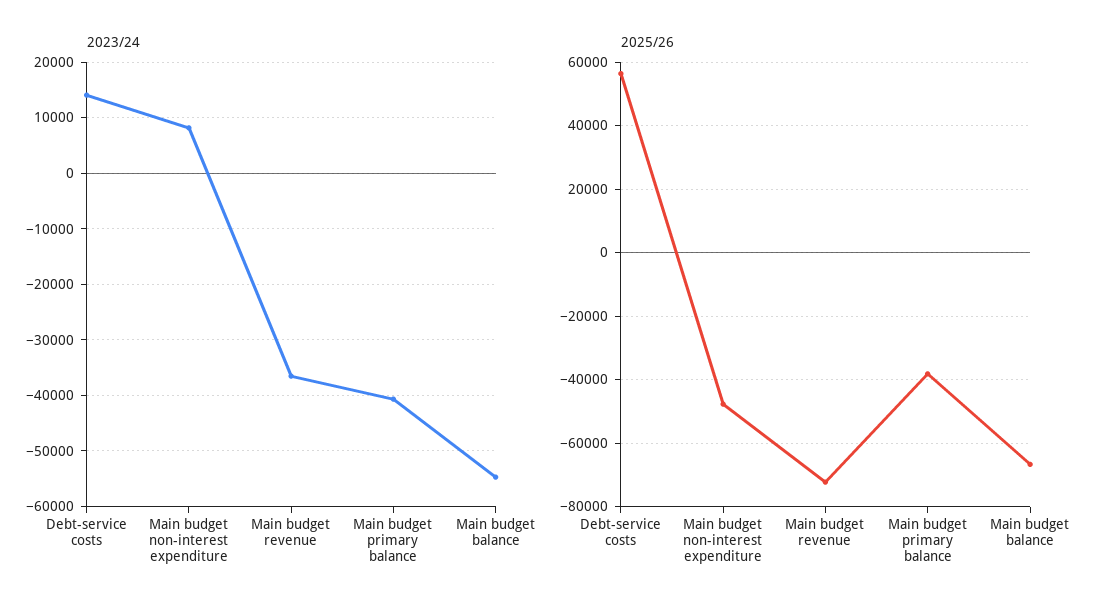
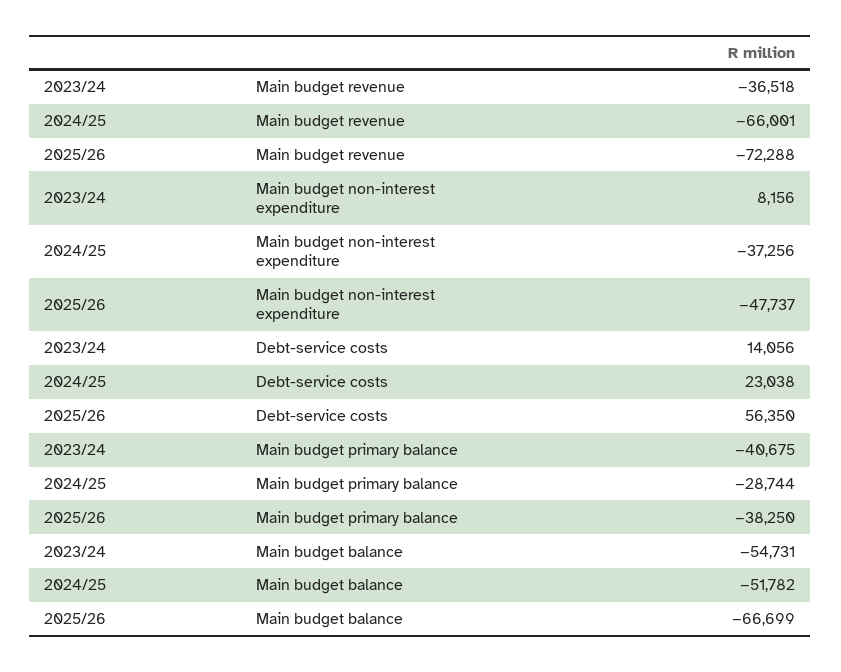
  {
    "2023/24": {
      "Debt-service costs": 14056,
      "Main budget non-interest expenditure": 8156,
      "Main budget revenue": -36518,
      "Main budget primary balance": -40675,
      "Main budget balance": -54731
    },
    "2025/26": {
      "Debt-service costs": 56350,
      "Main budget non-interest expenditure": -47737,
      "Main budget revenue": -72288,
      "Main budget primary balance": -38250,
      "Main budget balance": -66699
-   }
+   },
+   "2024/25": {
+     "Main budget revenue": -66001,
+     "Main budget non-interest expenditure": -37256,
+     "Debt-service costs": 23038,
+     "Main budget primary balance": -28744,
+     "Main budget balance": -51782
+   }
  }

